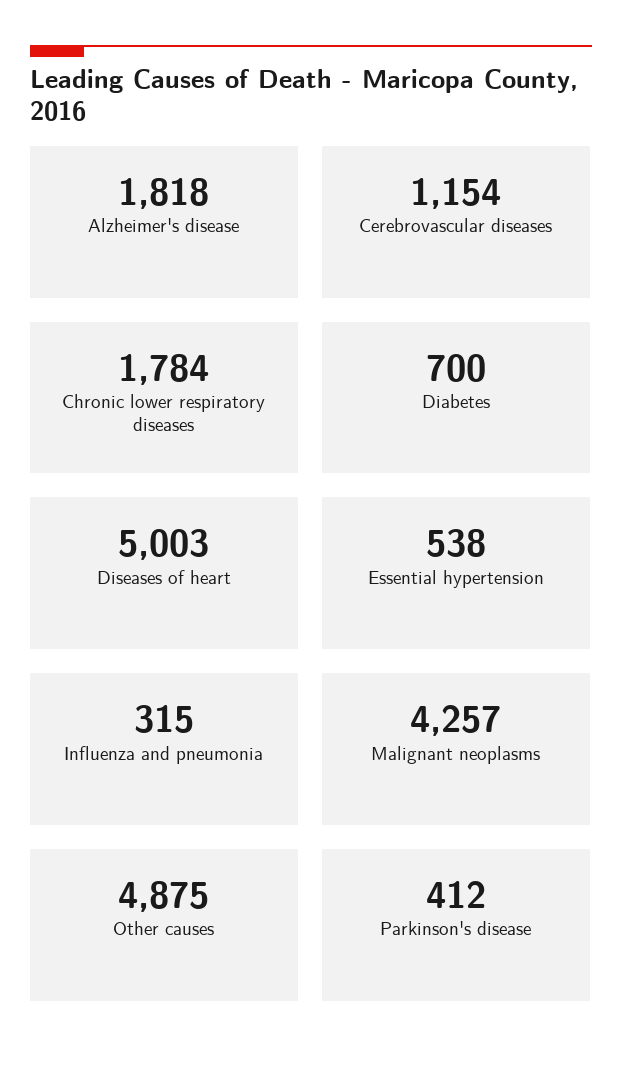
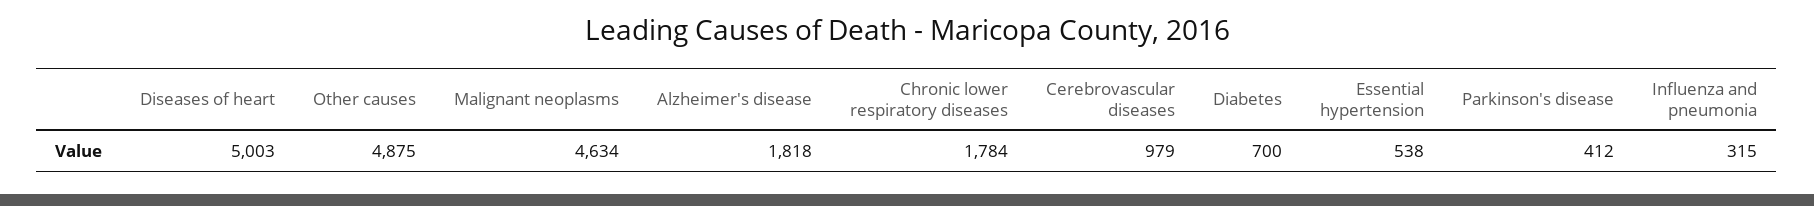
  {
    "Alzheimer's disease": 1818,
-   "Cerebrovascular diseases": 1154,
+   "Cerebrovascular diseases": 979,
    "Chronic lower respiratory diseases": 1784,
    "Diabetes": 700,
    "Diseases of heart": 5003,
    "Essential hypertension": 538,
    "Influenza and pneumonia": 315,
-   "Malignant neoplasms": 4257,
+   "Malignant neoplasms": 4634,
    "Other causes": 4875,
    "Parkinson's disease": 412
  }

